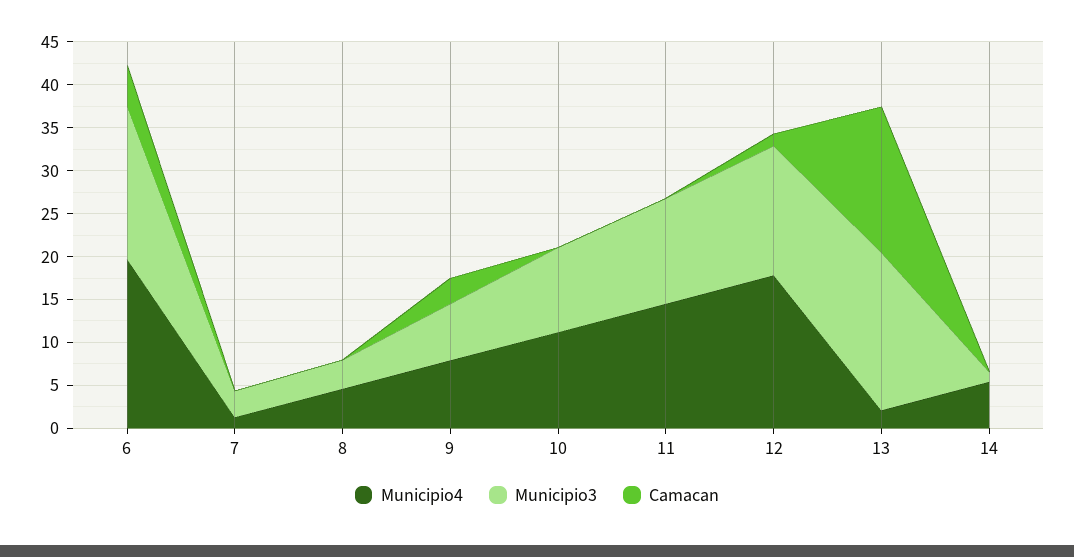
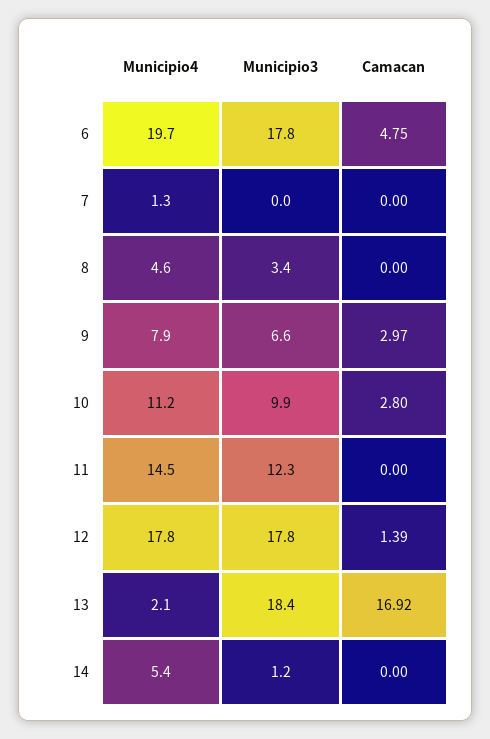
  {
    "Municipio4": {
      "6": 19.7,
      "7": 1.3,
      "8": 4.6,
      "9": 7.9,
      "10": 11.2,
      "11": 14.5,
      "12": 17.8,
      "13": 2.1,
      "14": 5.4
    },
    "Municipio3": {
      "6": 17.8,
-     "7": 3,
+     "7": 0,
      "8": 3.4,
      "9": 6.6,
      "10": 9.9,
      "11": 12.3,
-     "12": 15,
+     "12": 17.8,
      "13": 18.4,
      "14": 1.2
    },
    "Camacan": {
      "6": 4.75,
      "7": 0,
      "8": 0,
      "9": 2.97,
-     "10": 0,
+     "10": 2.8,
      "11": 0,
      "12": 1.39,
      "13": 16.92,
      "14": 0
    }
  }

